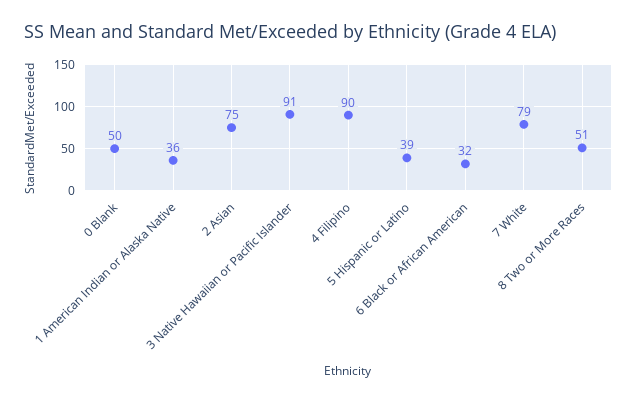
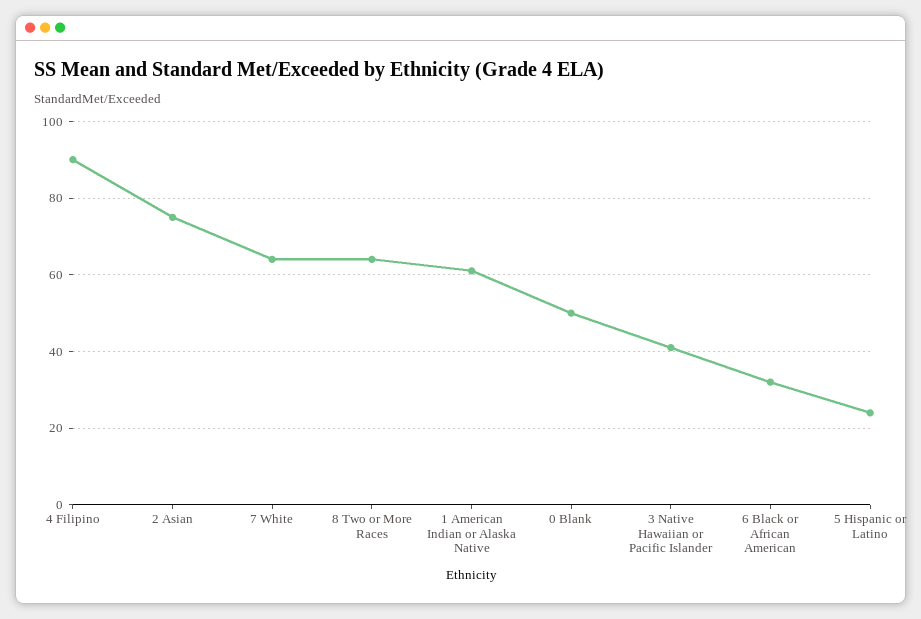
  {
    "0 Blank": 50,
-   "1 American Indian or Alaska Native": 36,
+   "1 American Indian or Alaska Native": 60,
    "2 Asian": 75,
-   "3 Native Hawaiian or Pacific Islander": 91,
+   "3 Native Hawaiian or Pacific Islander": 40,
    "4 Filipino": 90,
-   "5 Hispanic or Latino": 39,
+   "5 Hispanic or Latino": 25,
    "6 Black or African American": 32,
-   "7 White": 79,
+   "7 White": 65,
-   "8 Two or More Races": 51
+   "8 Two or More Races": 65
  }

